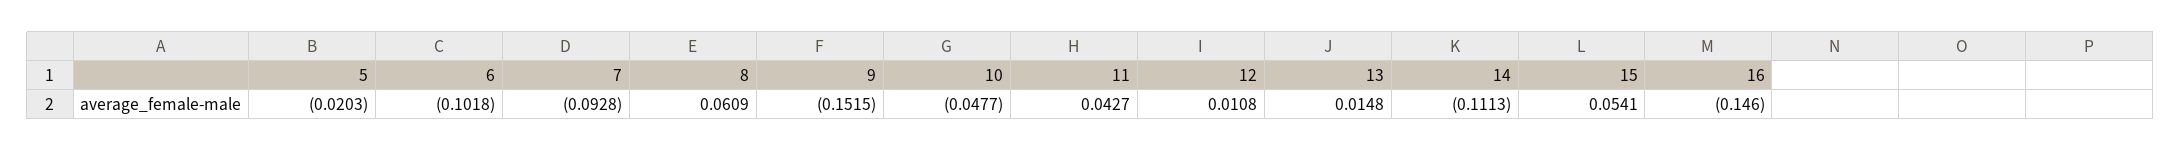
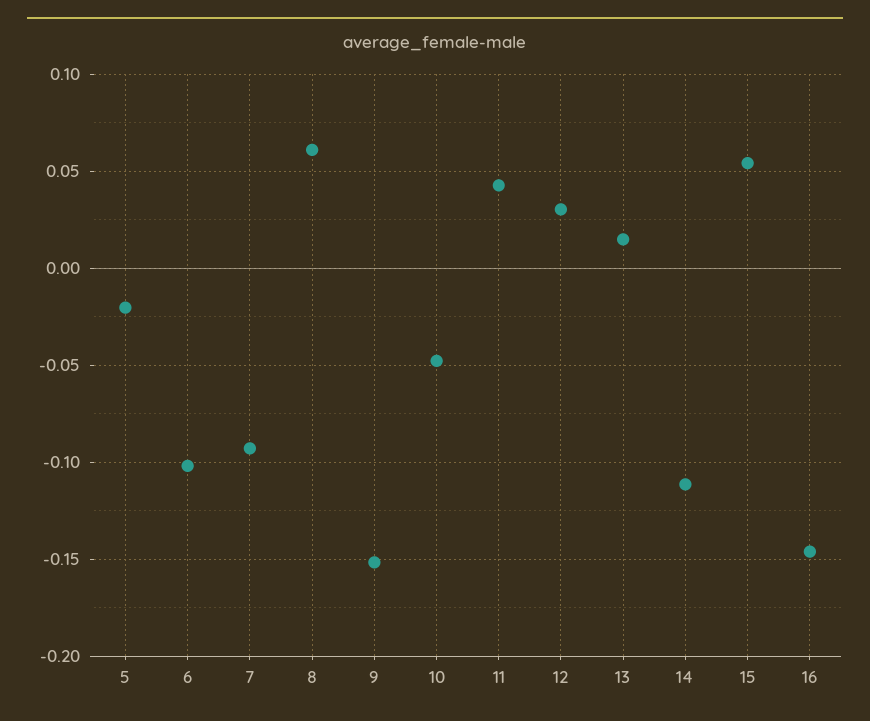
  {
    "5": -0.0203,
    "6": -0.1018,
    "7": -0.0928,
    "8": 0.0609,
    "9": -0.1515,
    "10": -0.0477,
    "11": 0.0427,
-   "12": 0.0108,
+   "12": 0.03,
    "13": 0.0148,
    "14": -0.1113,
    "15": 0.0541,
    "16": -0.146
  }

